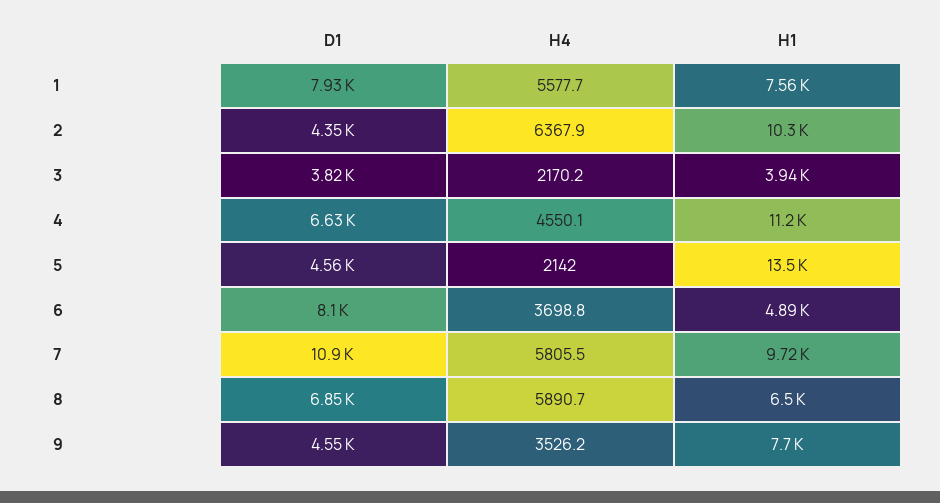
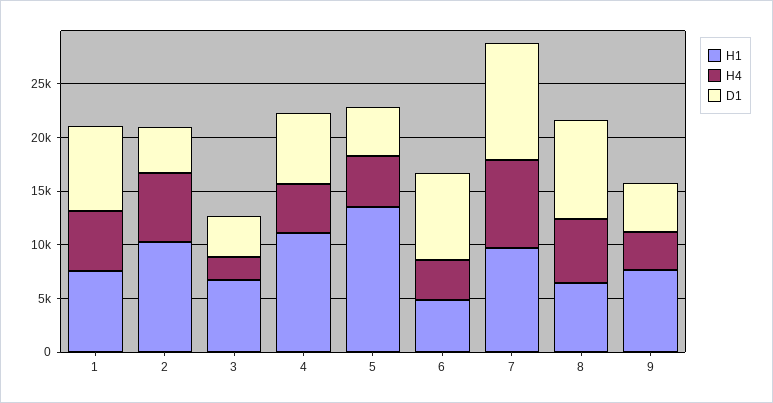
  {
    "D1": {
      "1": 7930,
      "2": 4350,
      "3": 3820,
      "4": 6630,
      "5": 4560,
      "6": 8100,
      "7": 10900,
-     "8": 6850,
+     "8": 9000,
      "9": 4550
    },
    "H4": {
      "1": 5577.7,
      "2": 6367.9,
      "3": 2170.2,
      "4": 4550.1,
-     "5": 2142,
+     "5": 5000,
      "6": 3698.8,
-     "7": 5805.5,
+     "7": 8000,
      "8": 5890.7,
      "9": 3526.2
    },
    "H1": {
      "1": 7560,
      "2": 10300,
-     "3": 3940,
+     "3": 7000,
      "4": 11200,
      "5": 13500,
      "6": 4890,
      "7": 9720,
      "8": 6500,
      "9": 7700
    }
  }

